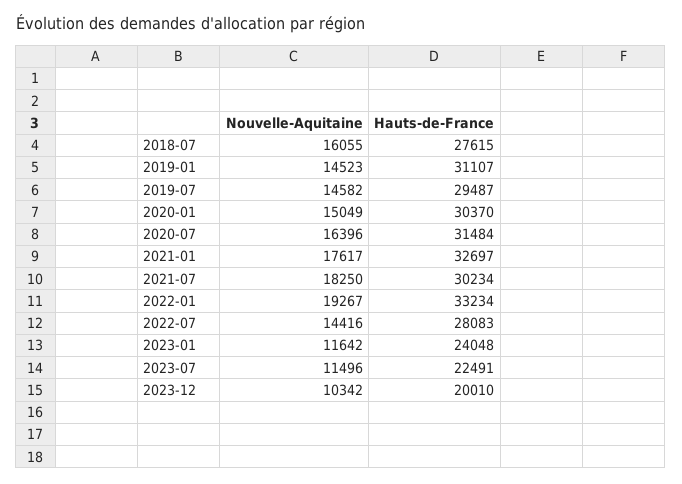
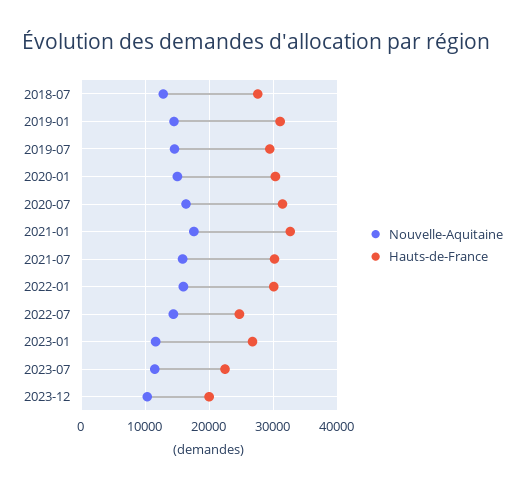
  {
    "Nouvelle-Aquitaine": {
-     "2018-07": 16055,
+     "2018-07": 13000,
      "2019-01": 14523,
      "2019-07": 14582,
      "2020-01": 15049,
      "2020-07": 16396,
      "2021-01": 17617,
-     "2021-07": 18250,
+     "2021-07": 16000,
-     "2022-01": 19267,
+     "2022-01": 16000,
      "2022-07": 14416,
      "2023-01": 11642,
      "2023-07": 11496,
      "2023-12": 10342
    },
    "Hauts-de-France": {
      "2018-07": 27615,
      "2019-01": 31107,
      "2019-07": 29487,
      "2020-01": 30370,
      "2020-07": 31484,
      "2021-01": 32697,
      "2021-07": 30234,
-     "2022-01": 33234,
+     "2022-01": 30000,
-     "2022-07": 28083,
+     "2022-07": 25000,
-     "2023-01": 24048,
+     "2023-01": 27000,
      "2023-07": 22491,
      "2023-12": 20010
    }
  }

